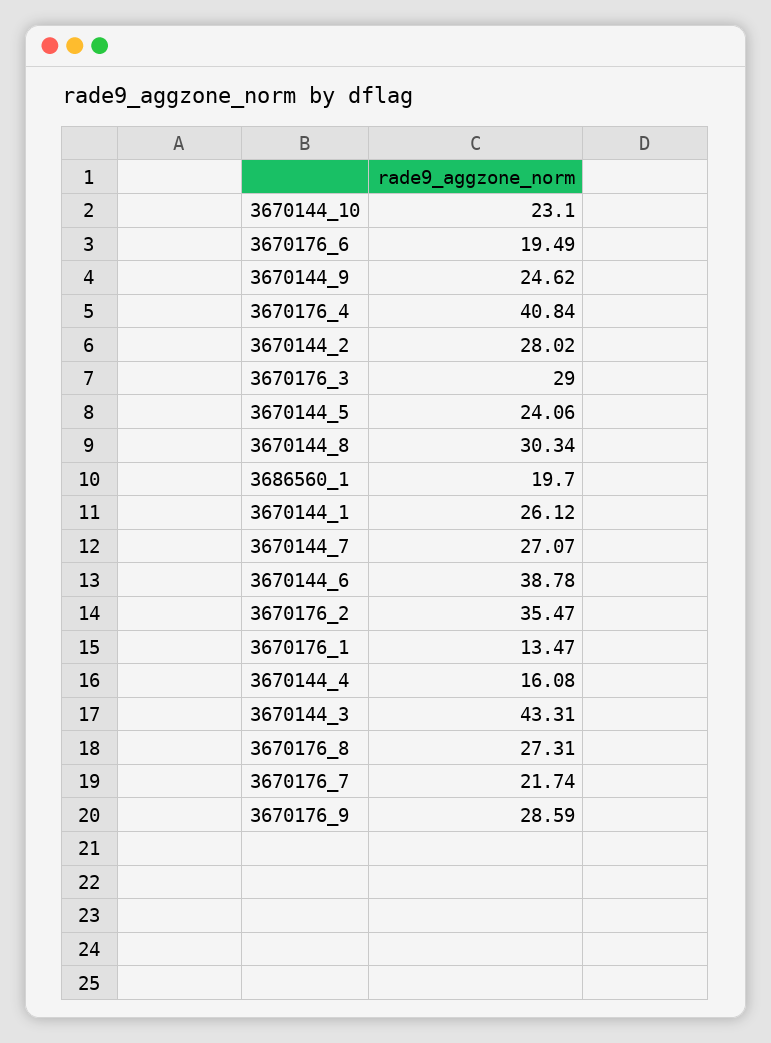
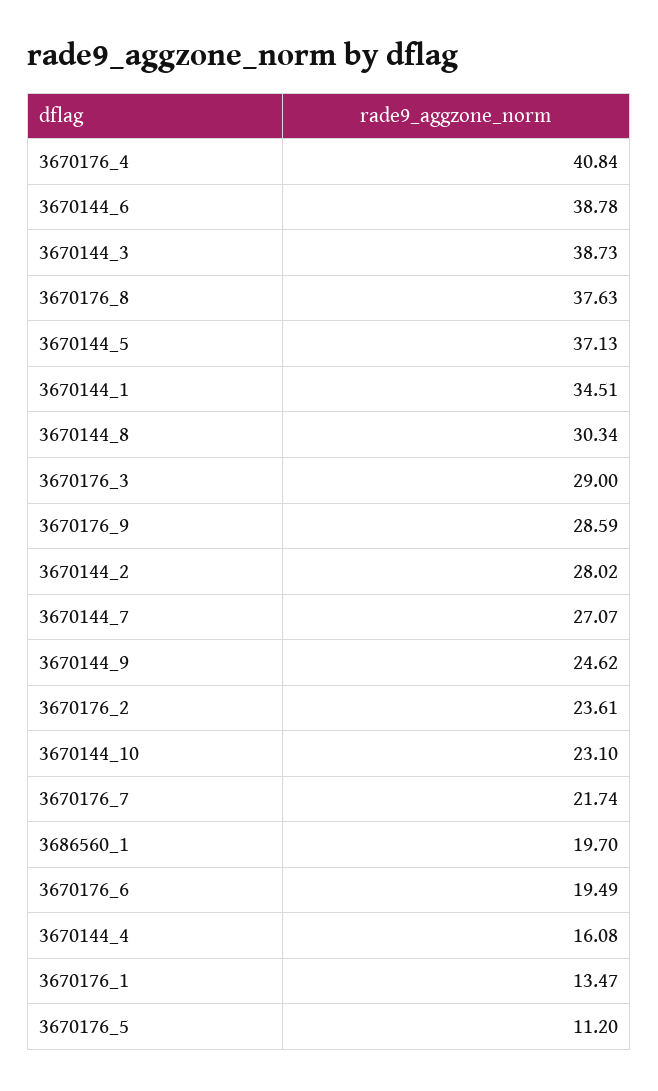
  {
    "3670144_10": 23.1,
    "3670176_6": 19.49,
    "3670144_9": 24.62,
    "3670176_4": 40.84,
    "3670144_2": 28.02,
    "3670176_3": 29,
-   "3670144_5": 24.06,
+   "3670144_5": 37.13,
    "3670144_8": 30.34,
    "3686560_1": 19.7,
-   "3670144_1": 26.12,
+   "3670144_1": 34.51,
    "3670144_7": 27.07,
    "3670144_6": 38.78,
-   "3670176_2": 35.47,
+   "3670176_2": 23.61,
    "3670176_1": 13.47,
    "3670144_4": 16.08,
-   "3670144_3": 43.31,
+   "3670144_3": 38.73,
-   "3670176_8": 27.31,
+   "3670176_8": 37.63,
    "3670176_7": 21.74,
-   "3670176_9": 28.59
+   "3670176_9": 28.59,
+   "3670176_5": 11.2
  }

